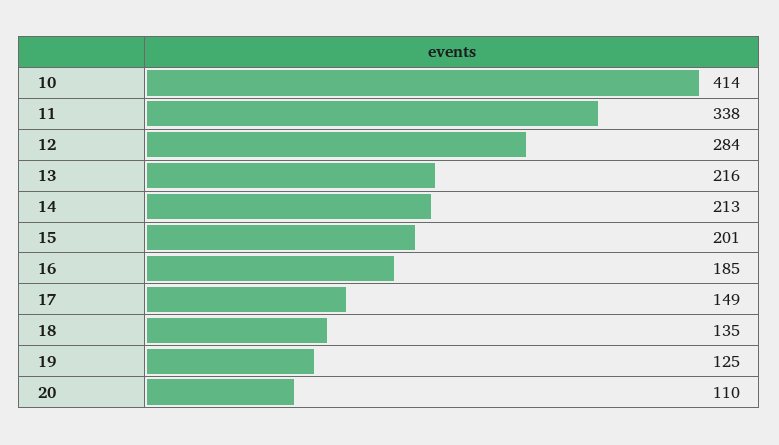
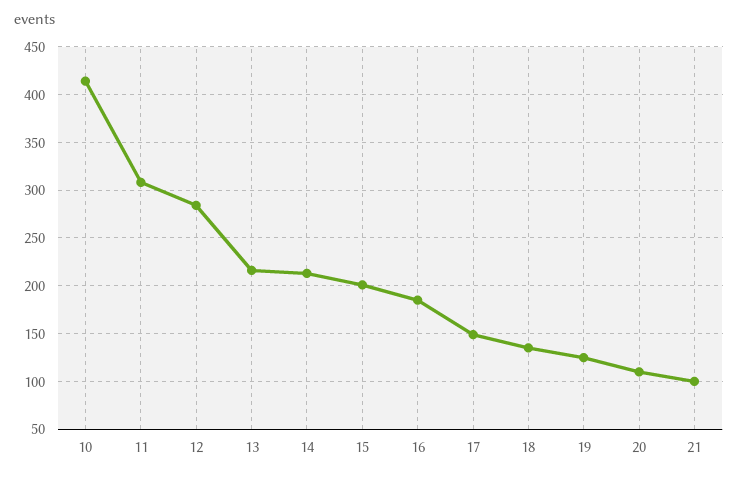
  {
    "10": 414,
-   "11": 338,
+   "11": 310,
    "12": 284,
    "13": 216,
    "14": 213,
    "15": 201,
    "16": 185,
    "17": 149,
    "18": 135,
    "19": 125,
-   "20": 110
+   "20": 110,
+   "21": 100
  }

